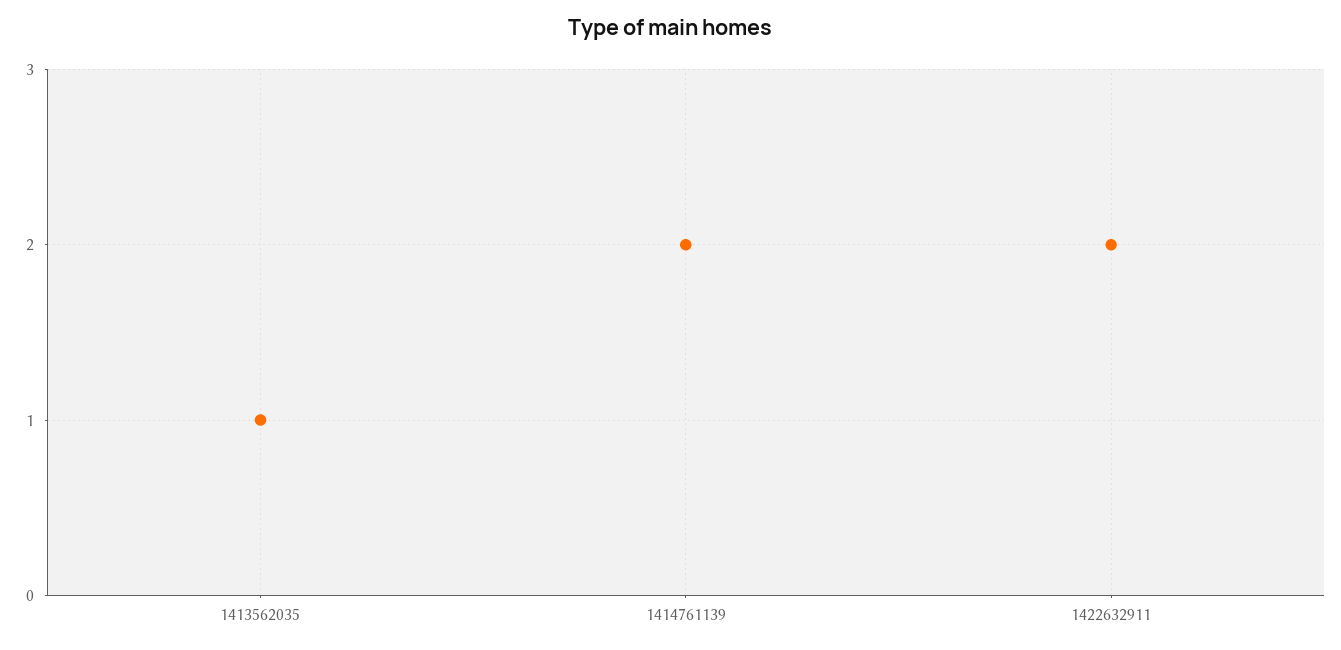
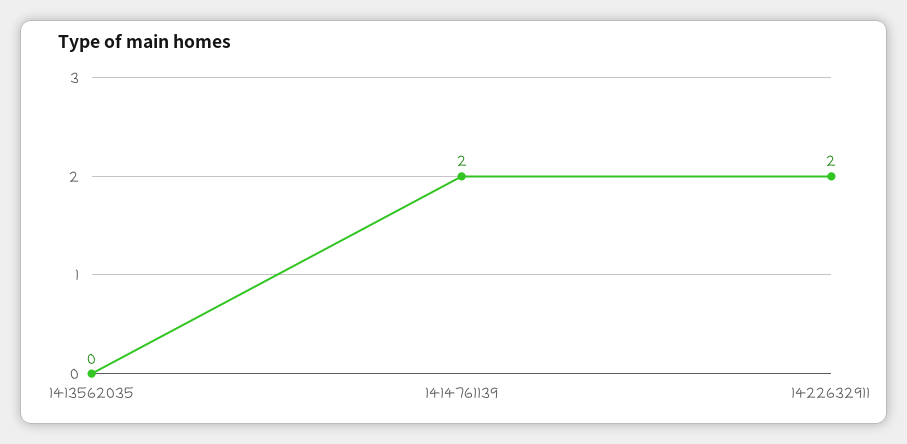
  {
-   "1413562035": 1,
+   "1413562035": 0,
    "1414761139": 2,
    "1422632911": 2
  }

